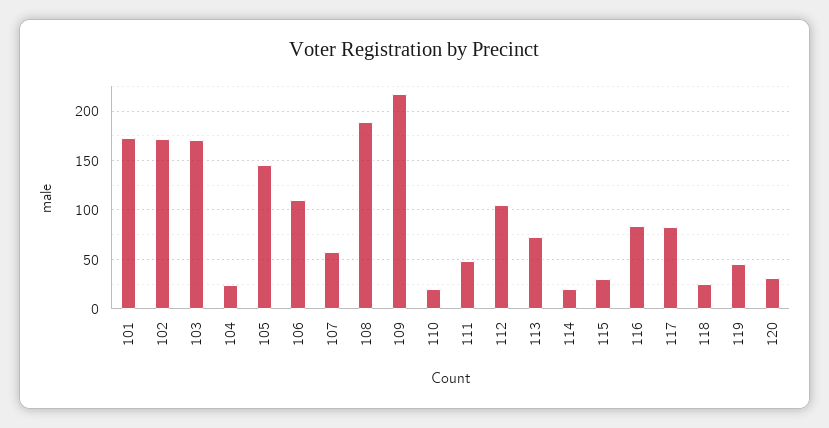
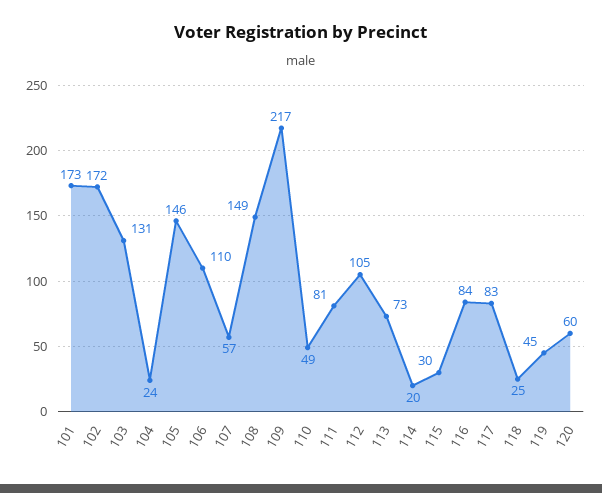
  {
    "101": 173,
    "102": 172,
-   "103": 170,
+   "103": 131,
    "104": 24,
    "105": 146,
    "106": 110,
    "107": 57,
-   "108": 190,
+   "108": 149,
    "109": 217,
-   "110": 20,
+   "110": 49,
-   "111": 50,
+   "111": 81,
    "112": 105,
    "113": 73,
    "114": 20,
    "115": 30,
    "116": 84,
    "117": 83,
    "118": 25,
    "119": 45,
-   "120": 30
+   "120": 60
  }

